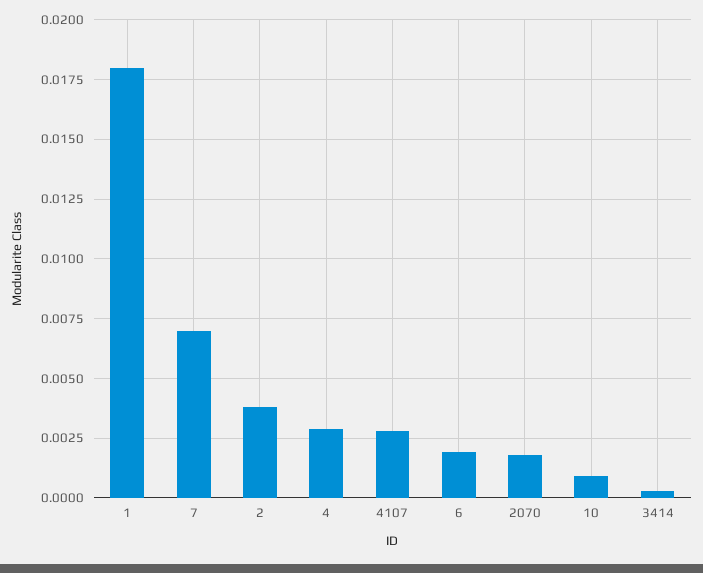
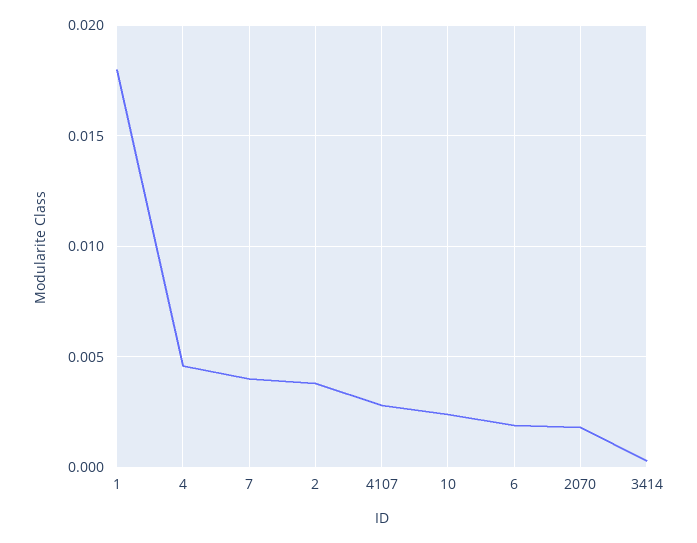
  {
    "1": 0.018,
-   "7": 0.007,
+   "7": 0.004,
    "2": 0.004,
-   "4": 0.003,
+   "4": 0.0045,
    "4107": 0.003,
    "6": 0.002,
    "2070": 0.002,
-   "10": 0.001,
+   "10": 0.0025,
    "3414": 0.0005
  }

